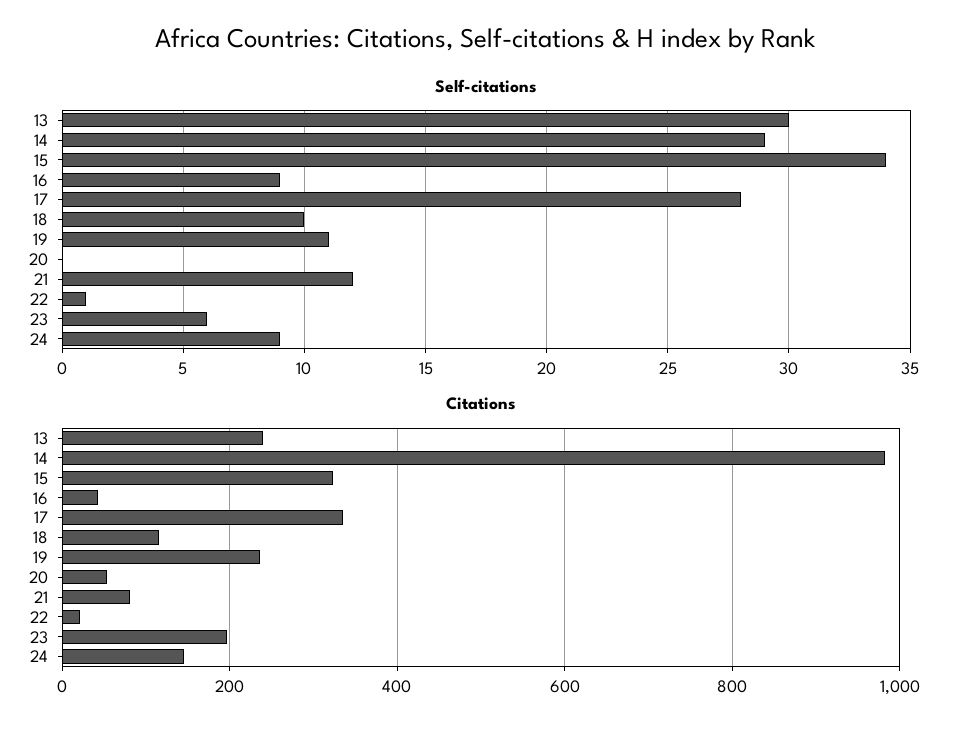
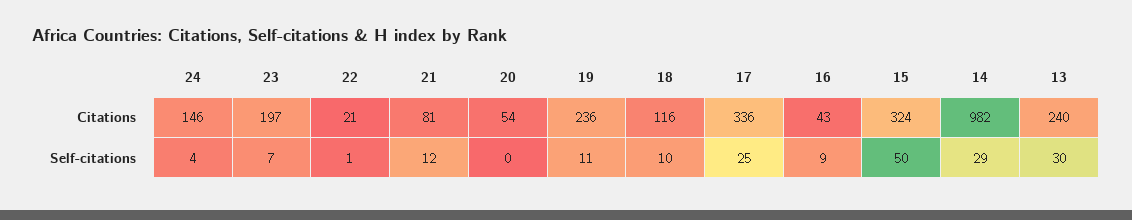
  {
    "Self-citations": {
      "13": 30,
      "14": 29,
-     "15": 34,
+     "15": 50,
      "16": 9,
-     "17": 28,
+     "17": 25,
      "18": 10,
      "19": 11,
      "20": 0,
      "21": 12,
      "22": 1,
-     "23": 6,
+     "23": 7,
-     "24": 9
+     "24": 4
    },
    "Citations": {
      "13": 240,
      "14": 982,
      "15": 324,
      "16": 43,
      "17": 336,
      "18": 116,
      "19": 236,
      "20": 54,
      "21": 81,
      "22": 21,
      "23": 197,
      "24": 146
    }
  }

